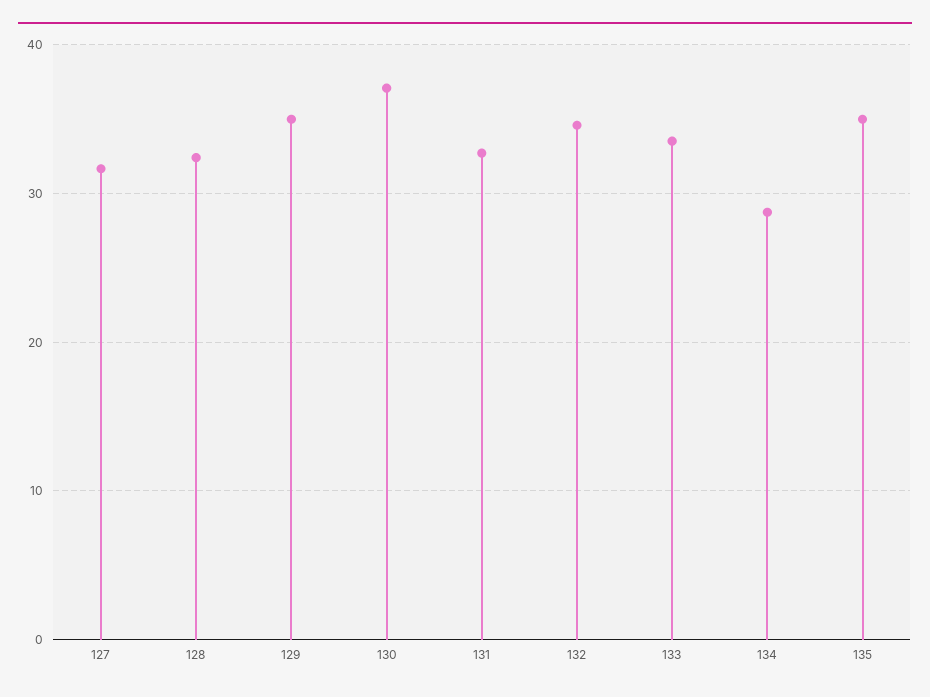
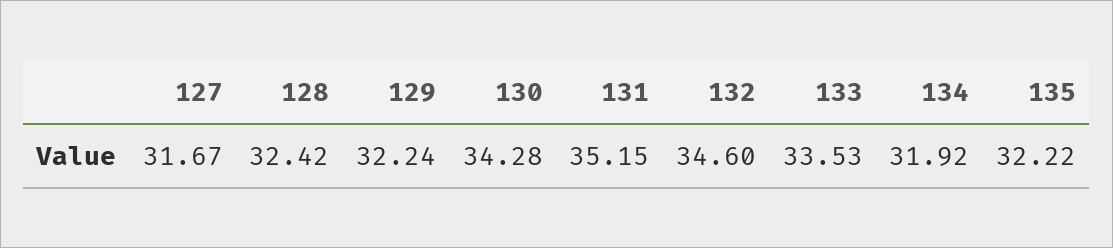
  {
    "127": 31.67,
    "128": 32.42,
-   "129": 35,
+   "129": 32.24,
-   "130": 37,
+   "130": 34.28,
-   "131": 33,
+   "131": 35.15,
    "132": 34.6,
    "133": 33.53,
-   "134": 29,
+   "134": 31.92,
-   "135": 35
+   "135": 32.22
  }

